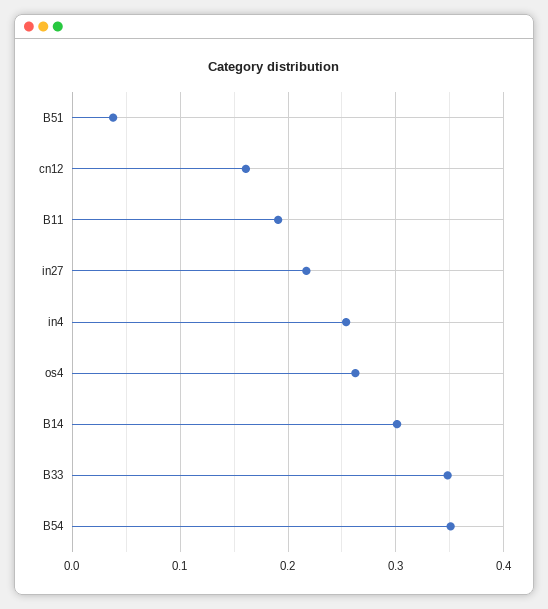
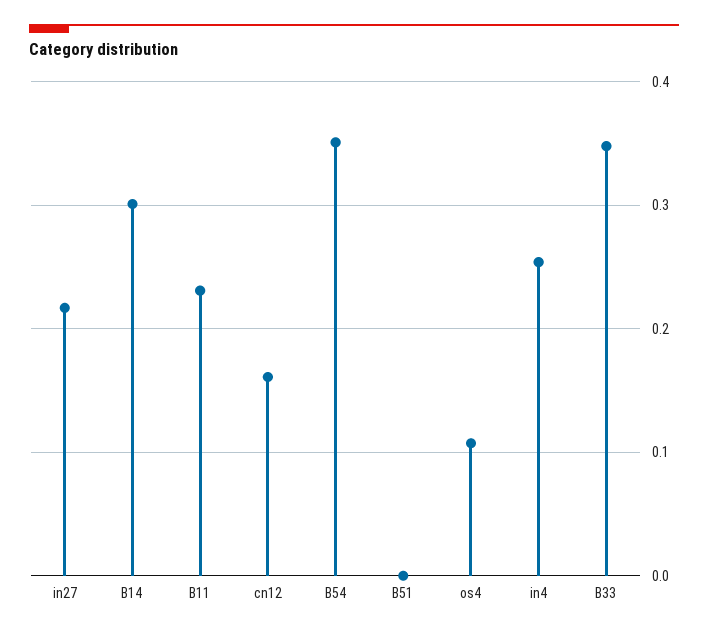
  {
-   "B51": 0.04,
+   "B51": 0,
    "cn12": 0.16,
-   "B11": 0.19,
+   "B11": 0.23,
    "in27": 0.22,
    "in4": 0.25,
-   "os4": 0.26,
+   "os4": 0.11,
    "B14": 0.3,
    "B33": 0.35,
    "B54": 0.35
  }

